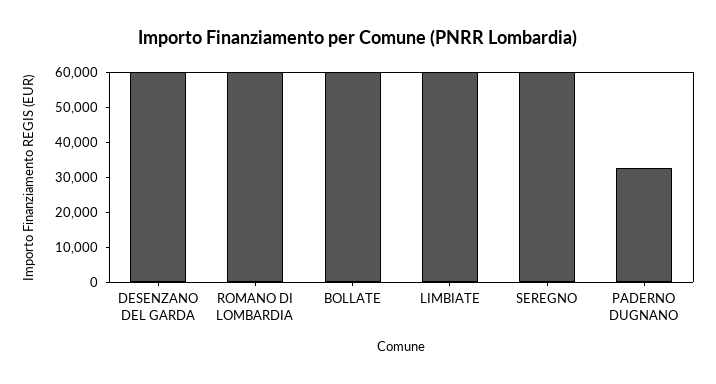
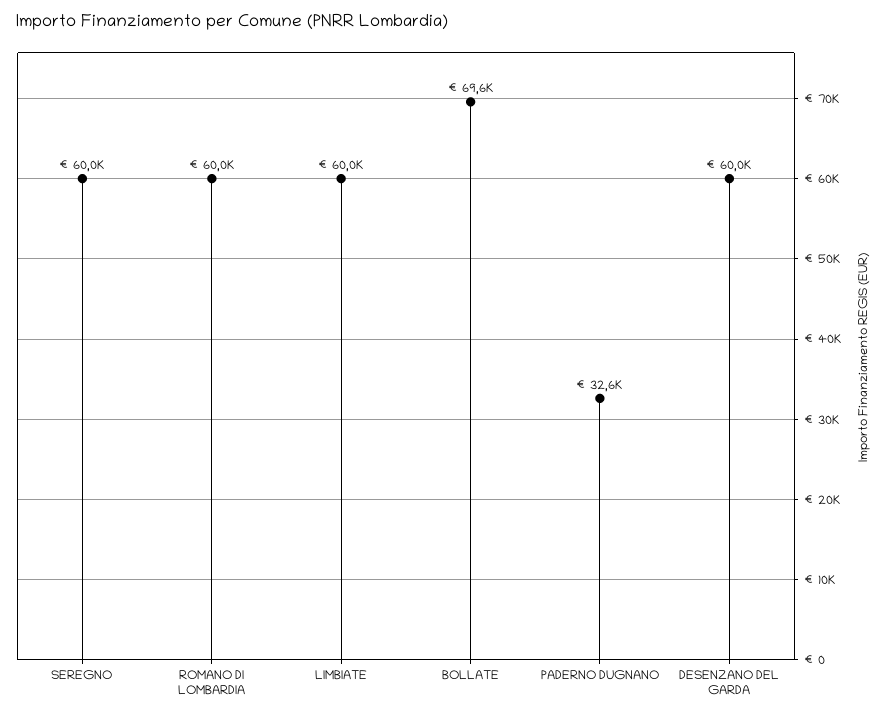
  {
    "DESENZANO DEL GARDA": 60000,
    "ROMANO DI LOMBARDIA": 60000,
-   "BOLLATE": 60000,
+   "BOLLATE": 69600,
    "LIMBIATE": 60000,
    "SEREGNO": 60000,
    "PADERNO DUGNANO": 32600
  }

